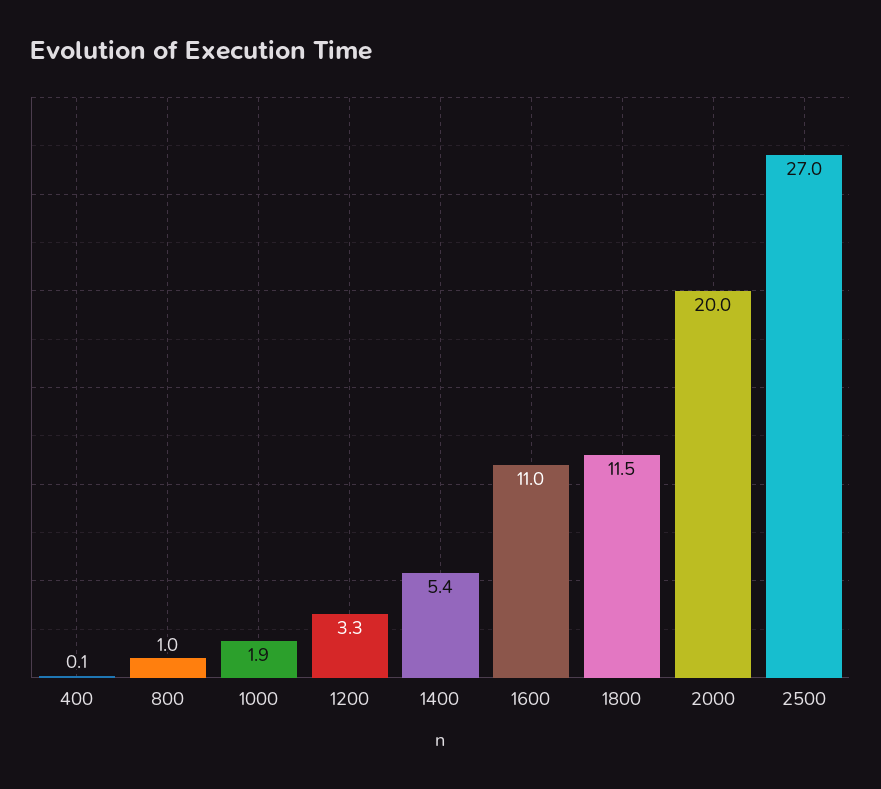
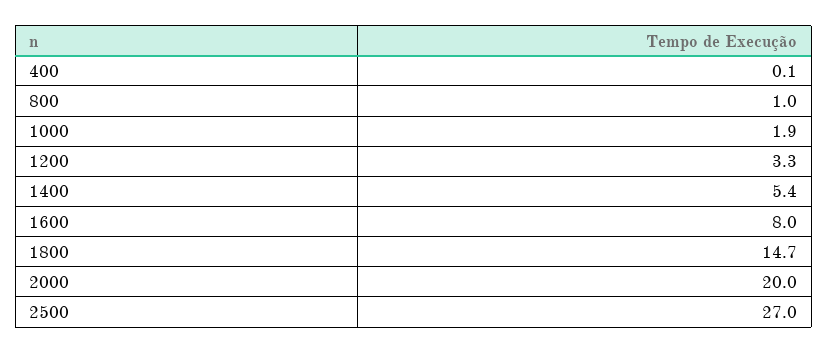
  {
    "400": 0.1,
    "800": 1,
    "1000": 1.9,
    "1200": 3.3,
    "1400": 5.4,
-   "1600": 11,
+   "1600": 8,
-   "1800": 11.5,
+   "1800": 14.7,
    "2000": 20,
    "2500": 27
  }

